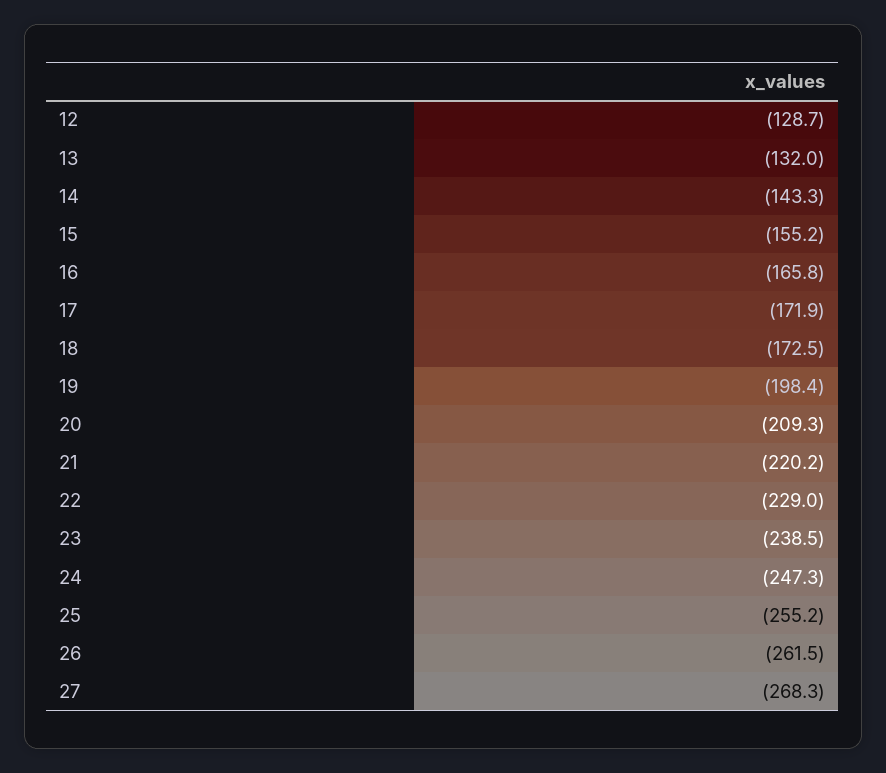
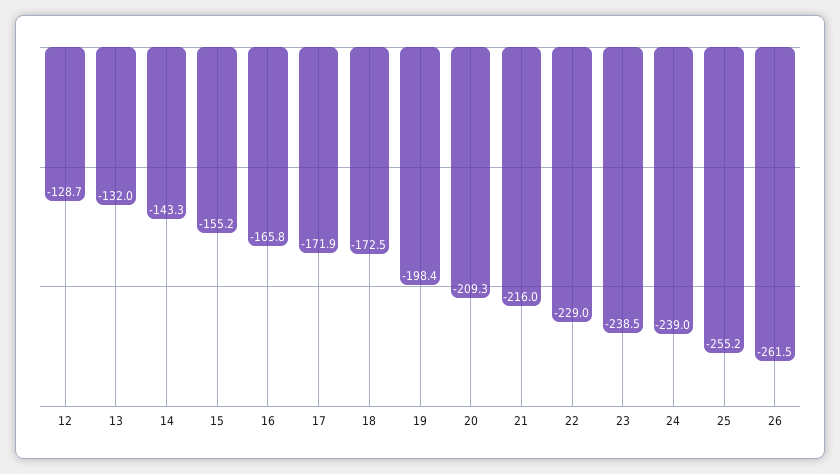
  {
    "12": -128.7,
    "13": -132,
    "14": -143.3,
    "15": -155.2,
    "16": -165.8,
    "17": -171.9,
    "18": -172.5,
    "19": -198.4,
    "20": -209.3,
-   "21": -220.2,
+   "21": -216,
    "22": -229,
    "23": -238.5,
-   "24": -247.3,
+   "24": -239,
    "25": -255.2,
-   "26": -261.5,
+   "26": -261.5
-   "27": -268.3
  }

